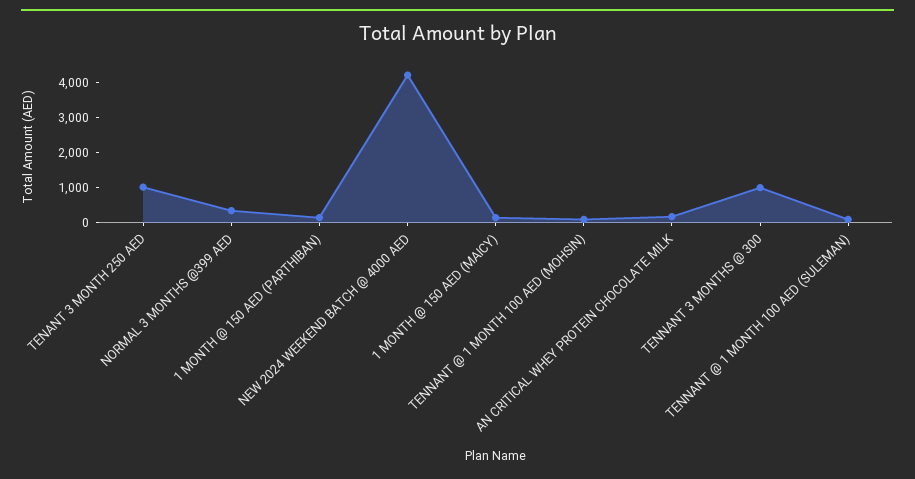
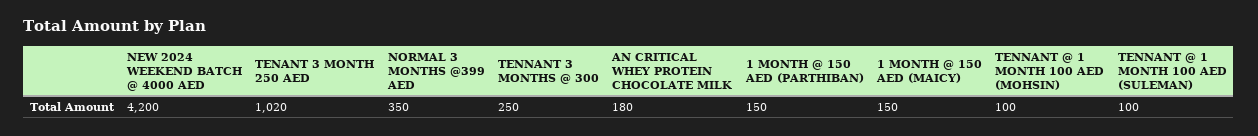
  {
    "TENANT 3 MONTH 250 AED": 1020,
    "NORMAL 3 MONTHS @399 AED": 350,
    "1 MONTH @ 150 AED (PARTHIBAN)": 150,
    "NEW 2024 WEEKEND BATCH @ 4000 AED": 4200,
    "1 MONTH @ 150 AED (MAICY)": 150,
    "TENNANT @ 1 MONTH 100 AED (MOHSIN)": 100,
    "AN CRITICAL WHEY PROTEIN CHOCOLATE MILK": 180,
-   "TENNANT 3 MONTHS @ 300": 1000,
+   "TENNANT 3 MONTHS @ 300": 250,
    "TENNANT @ 1 MONTH 100 AED (SULEMAN)": 100
  }

